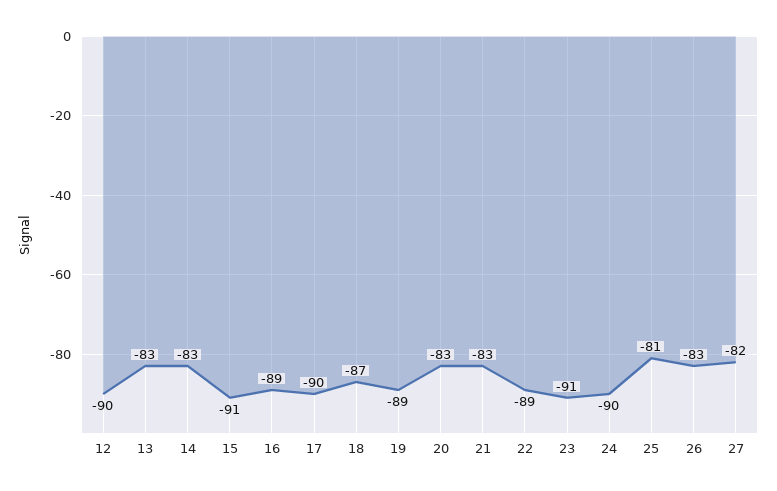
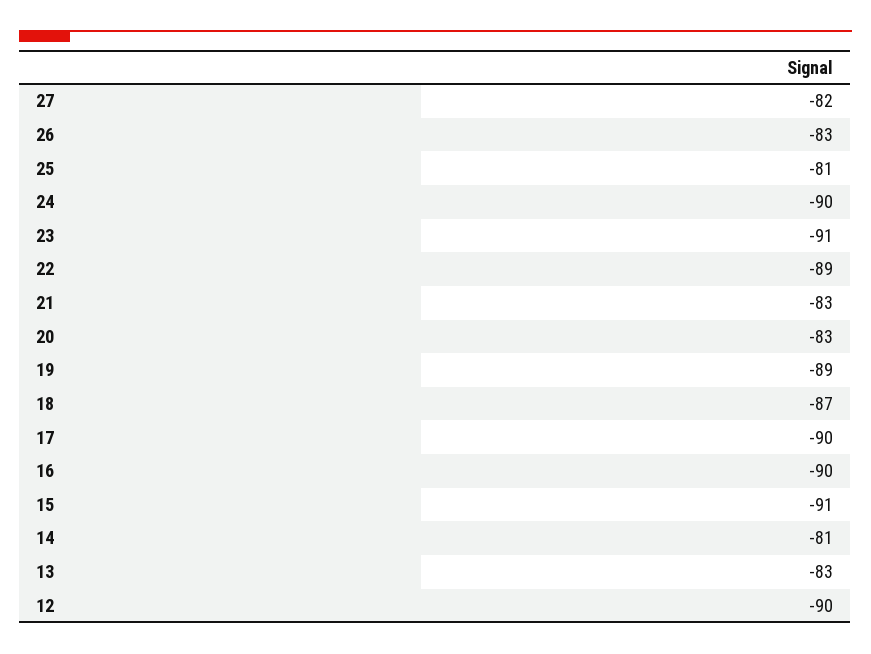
  {
    "12": -90,
    "13": -83,
-   "14": -83,
+   "14": -81,
    "15": -91,
-   "16": -89,
+   "16": -90,
    "17": -90,
    "18": -87,
    "19": -89,
    "20": -83,
    "21": -83,
    "22": -89,
    "23": -91,
    "24": -90,
    "25": -81,
    "26": -83,
    "27": -82
  }

